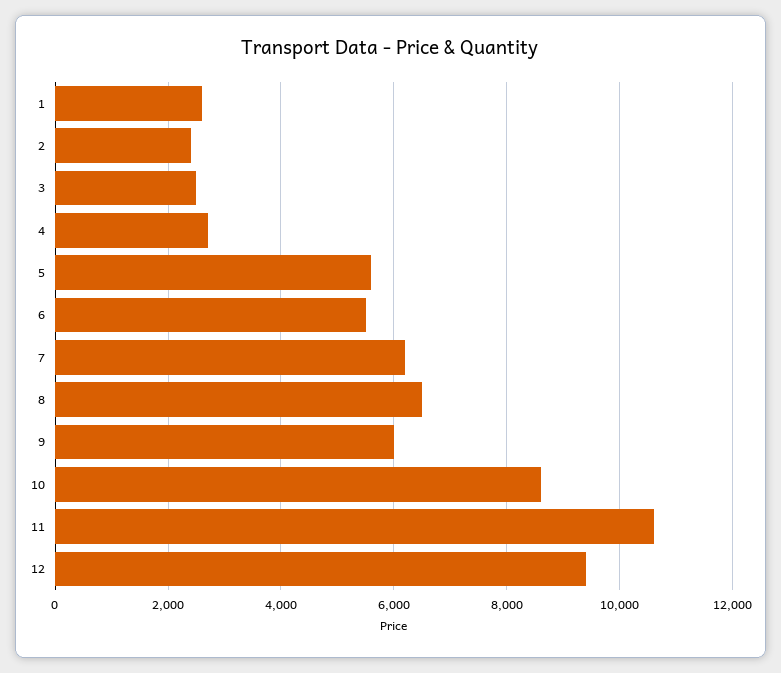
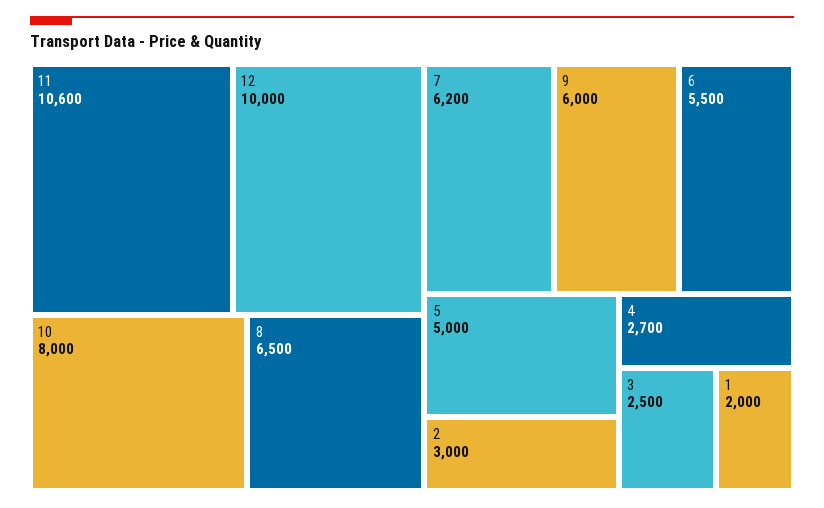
  {
-   "1": 2600,
+   "1": 2000,
-   "2": 2400,
+   "2": 3000,
    "3": 2500,
    "4": 2700,
-   "5": 5600,
+   "5": 5000,
    "6": 5500,
    "7": 6200,
    "8": 6500,
    "9": 6000,
-   "10": 8600,
+   "10": 8000,
    "11": 10600,
-   "12": 9400
+   "12": 10000
  }

